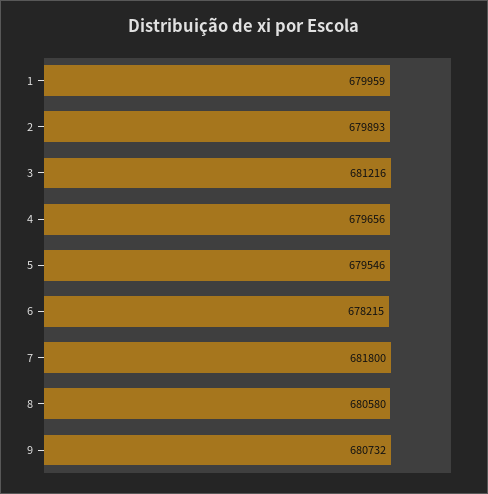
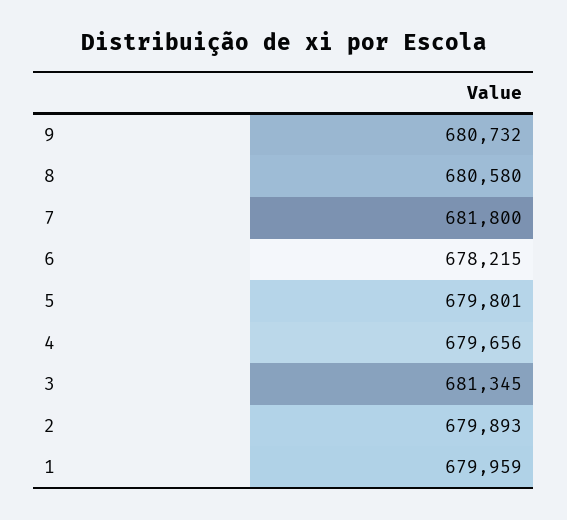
  {
    "1": 679959,
    "2": 679893,
-   "3": 681216,
+   "3": 681345,
    "4": 679656,
-   "5": 679546,
+   "5": 679801,
    "6": 678215,
    "7": 681800,
    "8": 680580,
    "9": 680732
  }

